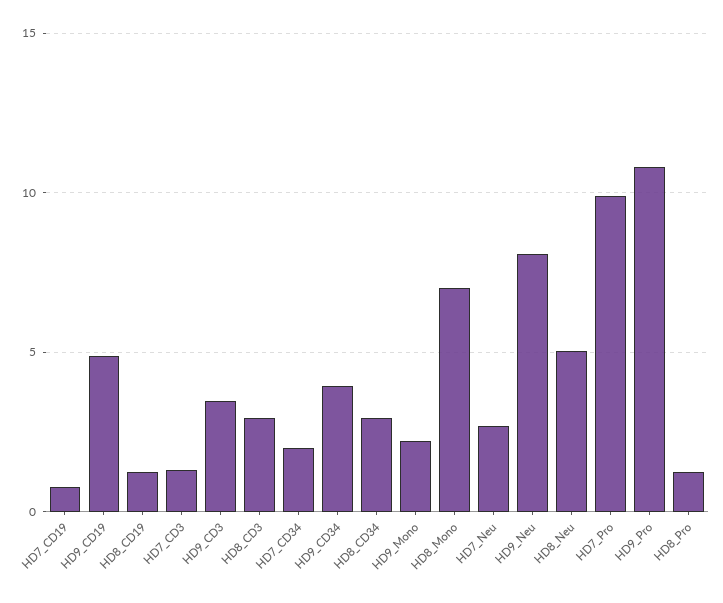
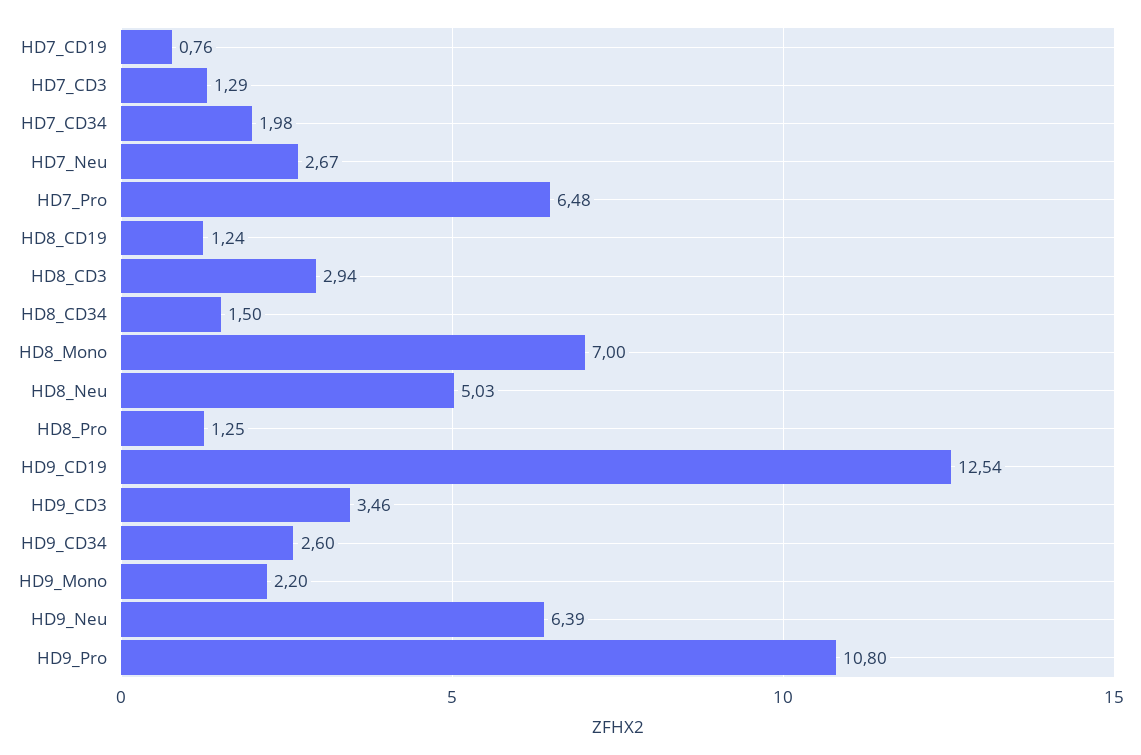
  {
    "HD7_CD19": 0.76,
-   "HD9_CD19": 5,
+   "HD9_CD19": 12.54,
    "HD8_CD19": 1.24,
    "HD7_CD3": 1.29,
    "HD9_CD3": 3.46,
    "HD8_CD3": 2.94,
    "HD7_CD34": 1.98,
-   "HD9_CD34": 4,
+   "HD9_CD34": 2.6,
-   "HD8_CD34": 3,
+   "HD8_CD34": 1.5,
    "HD9_Mono": 2.2,
    "HD8_Mono": 7,
    "HD7_Neu": 2.67,
-   "HD9_Neu": 8,
+   "HD9_Neu": 6.39,
    "HD8_Neu": 5.03,
-   "HD7_Pro": 10,
+   "HD7_Pro": 6.48,
    "HD9_Pro": 10.8,
    "HD8_Pro": 1.25
  }

